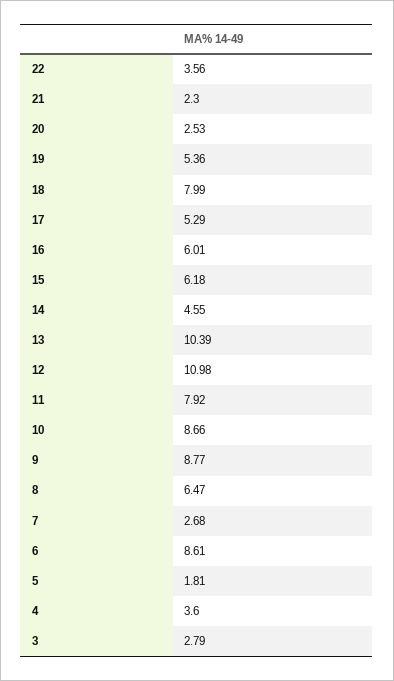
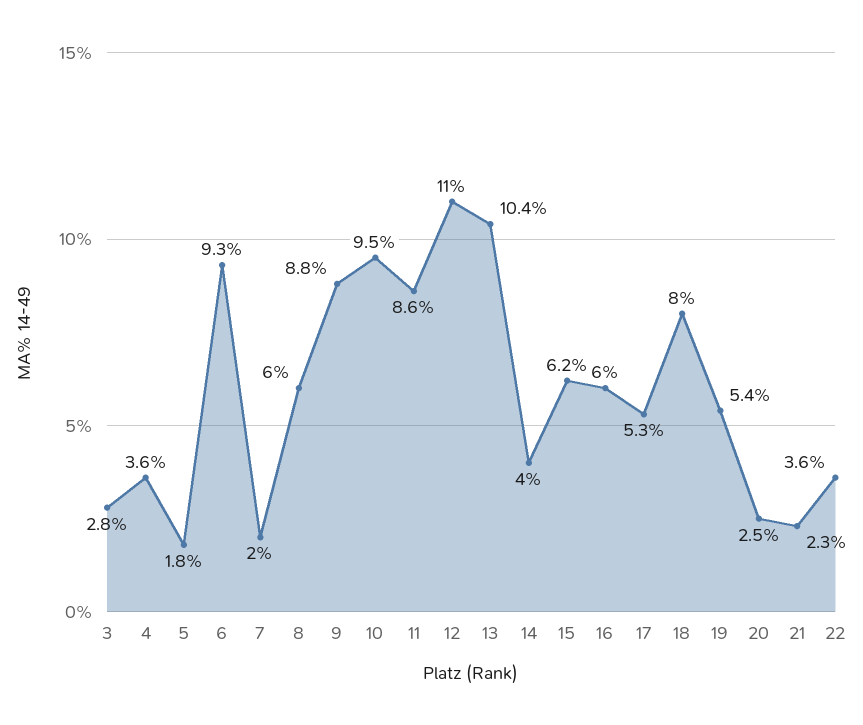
  {
    "22": 3.56,
    "21": 2.3,
    "20": 2.53,
    "19": 5.36,
    "18": 7.99,
    "17": 5.29,
    "16": 6.01,
    "15": 6.18,
-   "14": 4.55,
+   "14": 4,
    "13": 10.39,
    "12": 10.98,
-   "11": 7.92,
+   "11": 8.6,
-   "10": 8.66,
+   "10": 9.5,
    "9": 8.77,
-   "8": 6.47,
+   "8": 6,
-   "7": 2.68,
+   "7": 2,
-   "6": 8.61,
+   "6": 9.3,
    "5": 1.81,
    "4": 3.6,
    "3": 2.79
  }

